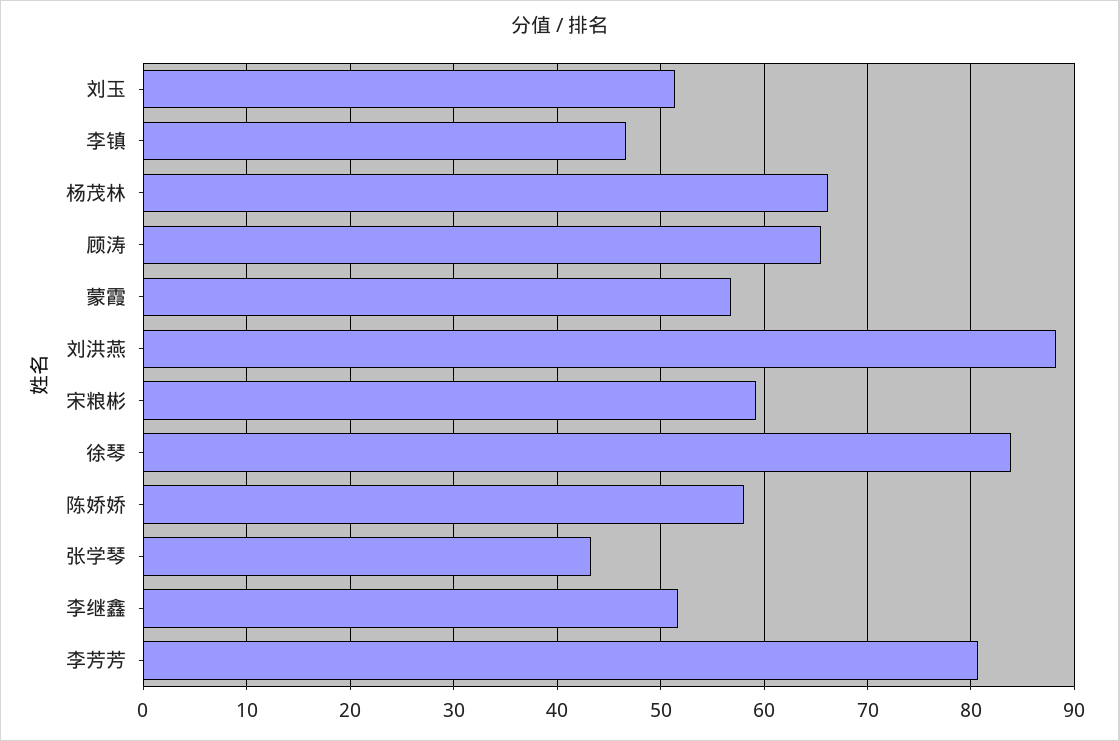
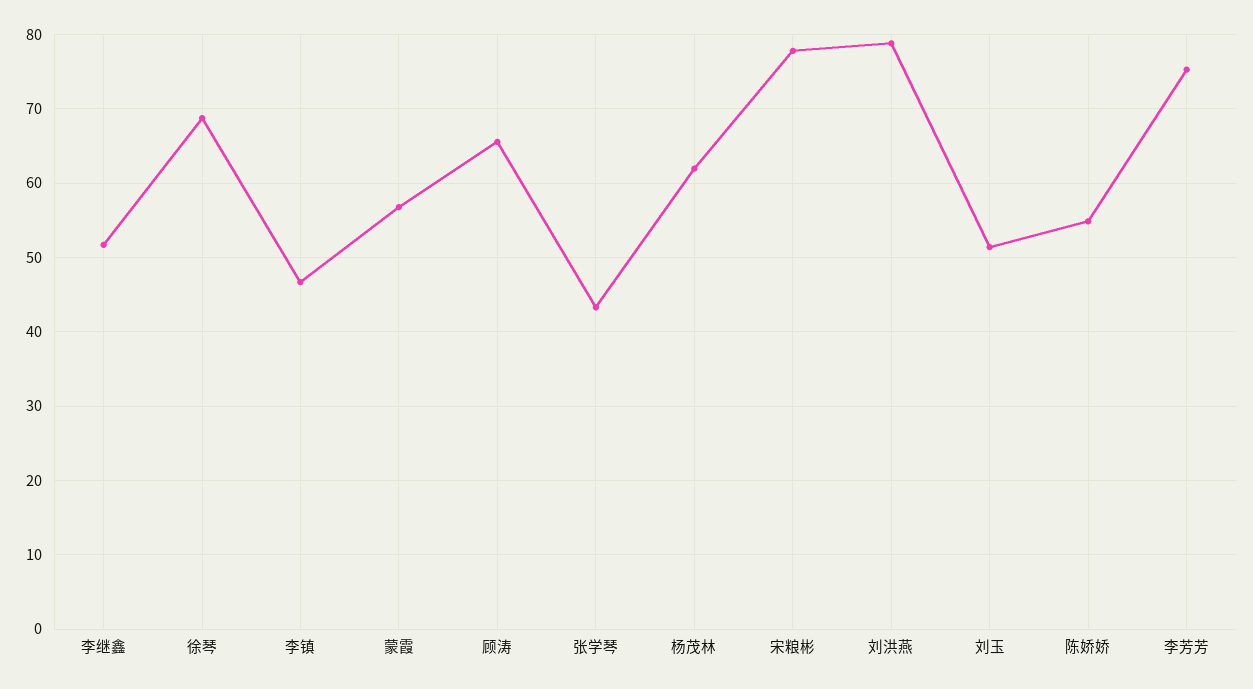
  {
    "刘玉": 51,
    "李镇": 47,
-   "杨茂林": 66,
+   "杨茂林": 62,
    "顾涛": 66,
    "蒙霞": 57,
-   "刘洪燕": 88,
+   "刘洪燕": 79,
-   "宋粮彬": 59,
+   "宋粮彬": 78,
-   "徐琴": 84,
+   "徐琴": 69,
-   "陈娇娇": 58,
+   "陈娇娇": 55,
    "张学琴": 43,
    "李继鑫": 52,
-   "李芳芳": 81
+   "李芳芳": 75
  }

